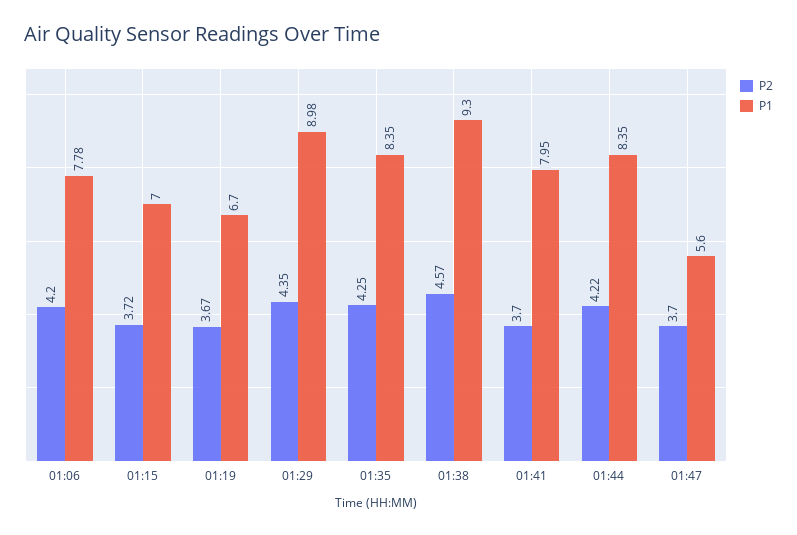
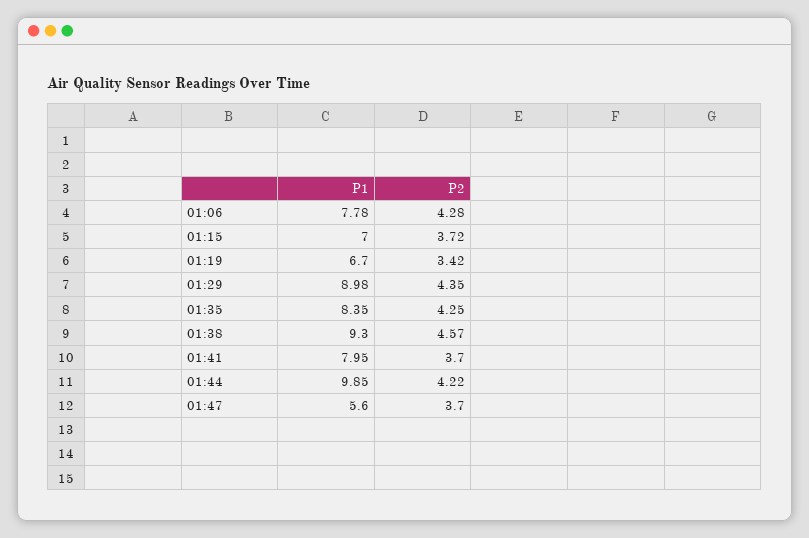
  {
    "P2": {
-     "01:06": 4.2,
+     "01:06": 4.28,
      "01:15": 3.72,
-     "01:19": 3.67,
+     "01:19": 3.42,
      "01:29": 4.35,
      "01:35": 4.25,
      "01:38": 4.57,
      "01:41": 3.7,
      "01:44": 4.22,
      "01:47": 3.7
    },
    "P1": {
      "01:06": 7.78,
      "01:15": 7,
      "01:19": 6.7,
      "01:29": 8.98,
      "01:35": 8.35,
      "01:38": 9.3,
      "01:41": 7.95,
-     "01:44": 8.35,
+     "01:44": 9.85,
      "01:47": 5.6
    }
  }

